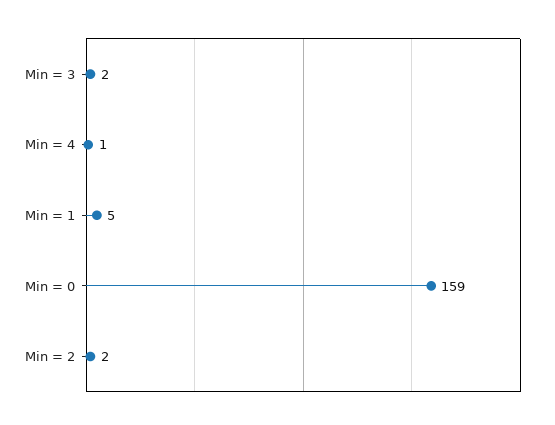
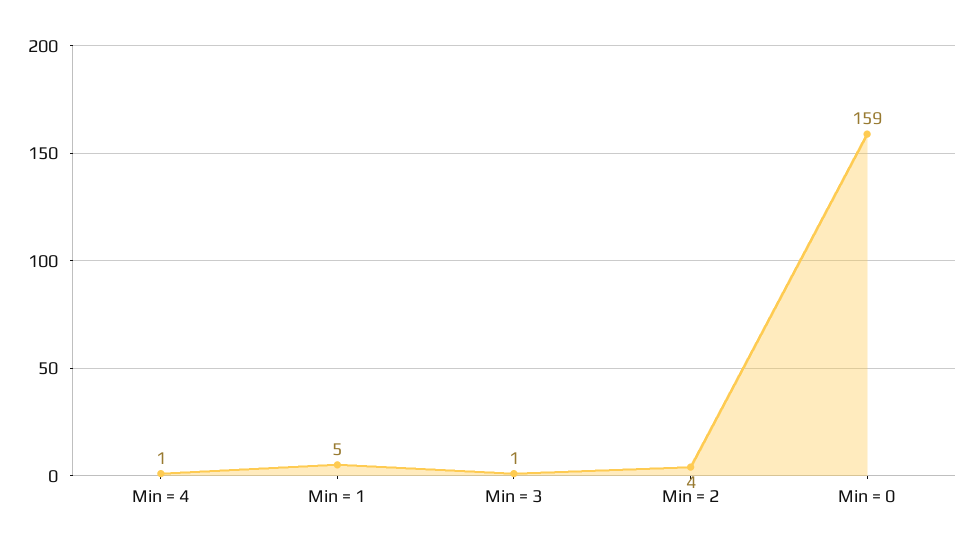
  {
-   "Min = 3": 2,
+   "Min = 3": 1,
    "Min = 4": 1,
    "Min = 1": 5,
    "Min = 0": 159,
-   "Min = 2": 2
+   "Min = 2": 4
  }

